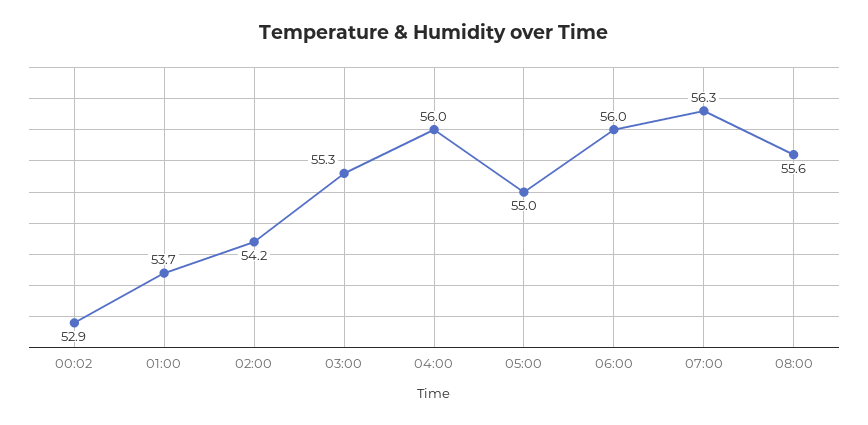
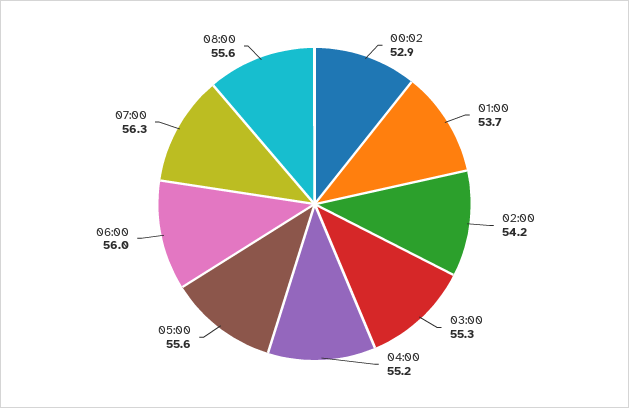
  {
    "00:02": 52.9,
    "01:00": 53.7,
    "02:00": 54.2,
    "03:00": 55.3,
-   "04:00": 56,
+   "04:00": 55.2,
-   "05:00": 55,
+   "05:00": 55.6,
    "06:00": 56,
    "07:00": 56.3,
    "08:00": 55.6
  }

